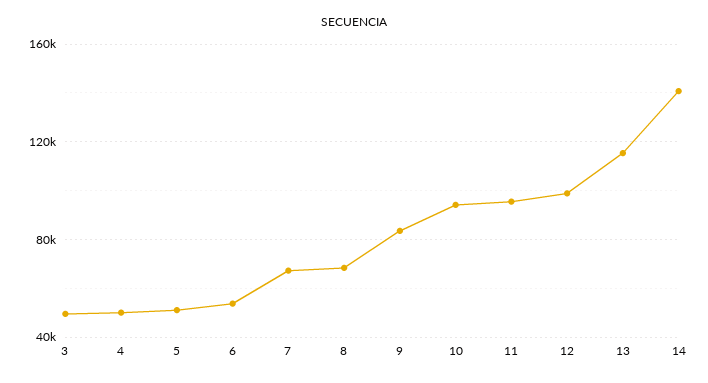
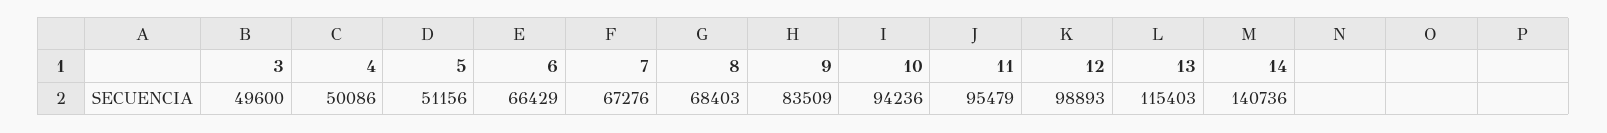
  {
    "3": 49600,
    "4": 50086,
    "5": 51156,
-   "6": 55000,
+   "6": 66429,
    "7": 67276,
    "8": 68403,
    "9": 83509,
    "10": 94236,
    "11": 95479,
    "12": 98893,
    "13": 115403,
    "14": 140736
  }

